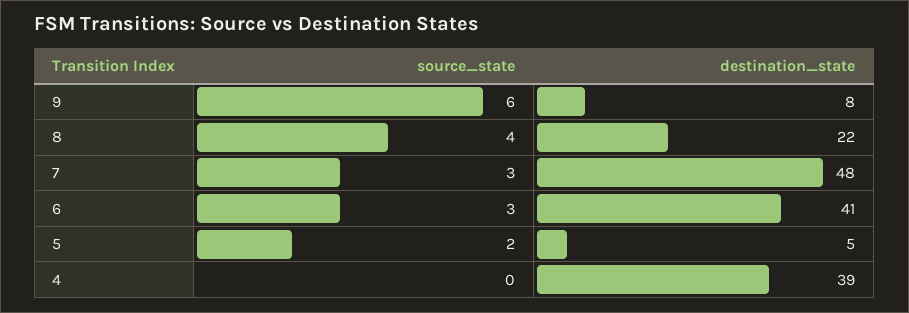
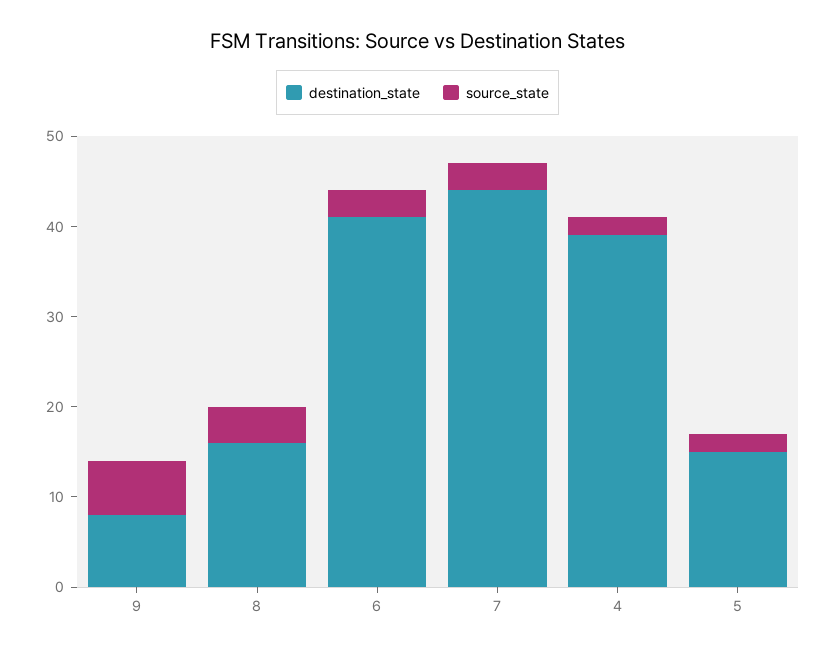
  {
    "source_state": {
      "9": 6,
      "8": 4,
      "7": 3,
      "6": 3,
      "5": 2,
-     "4": 0
+     "4": 2
    },
    "destination_state": {
      "9": 8,
-     "8": 22,
+     "8": 16,
-     "7": 48,
+     "7": 44,
      "6": 41,
-     "5": 5,
+     "5": 15,
      "4": 39
    }
  }

